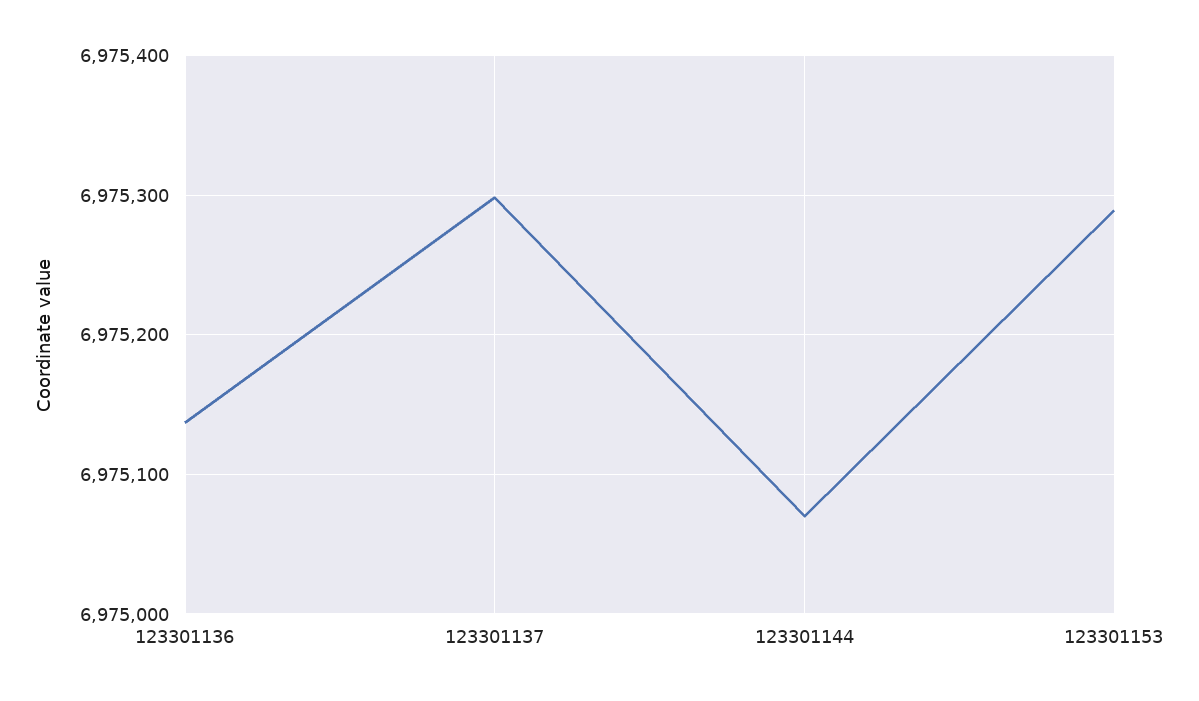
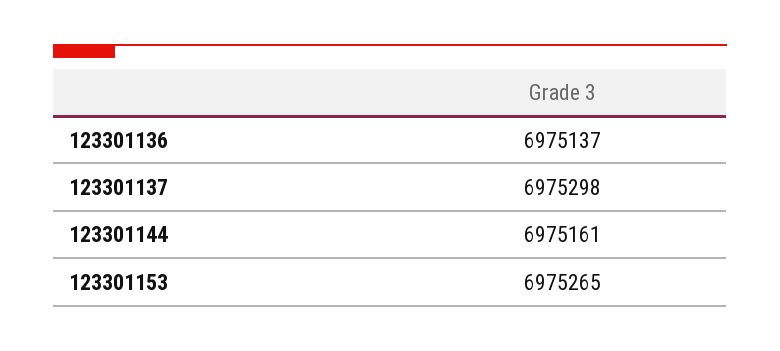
  {
    "123301136": 6975137,
    "123301137": 6975298,
-   "123301144": 6975070,
+   "123301144": 6975161,
-   "123301153": 6975290
+   "123301153": 6975265
  }

